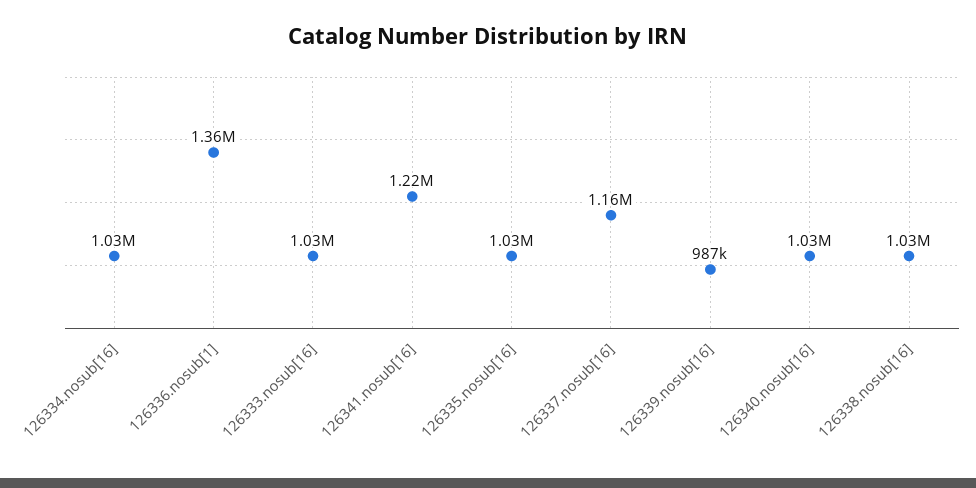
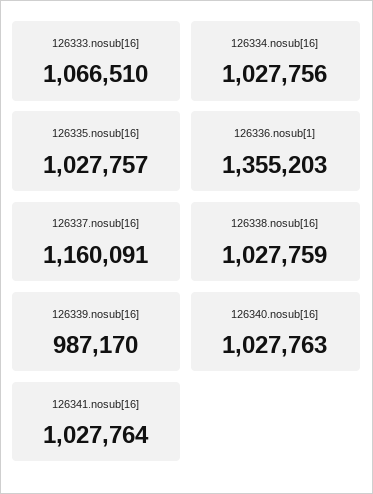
  {
    "126334.nosub[16]": 1027756,
    "126336.nosub[1]": 1355203,
-   "126333.nosub[16]": 1030000,
+   "126333.nosub[16]": 1066510,
-   "126341.nosub[16]": 1220000,
+   "126341.nosub[16]": 1027764,
    "126335.nosub[16]": 1027757,
    "126337.nosub[16]": 1160091,
    "126339.nosub[16]": 987170,
    "126340.nosub[16]": 1027763,
    "126338.nosub[16]": 1027759
  }

